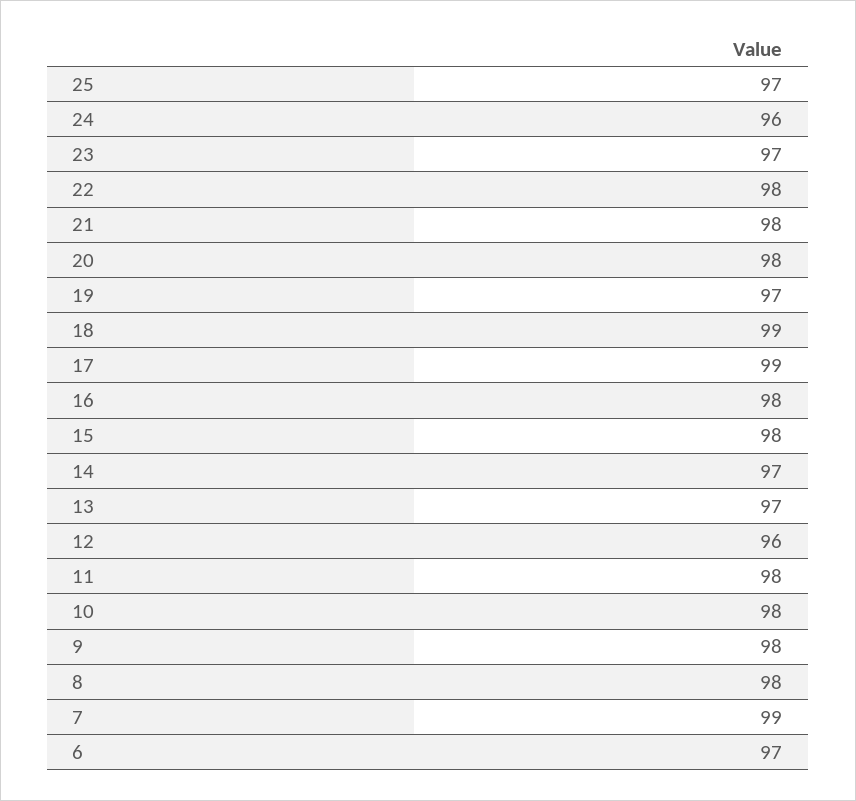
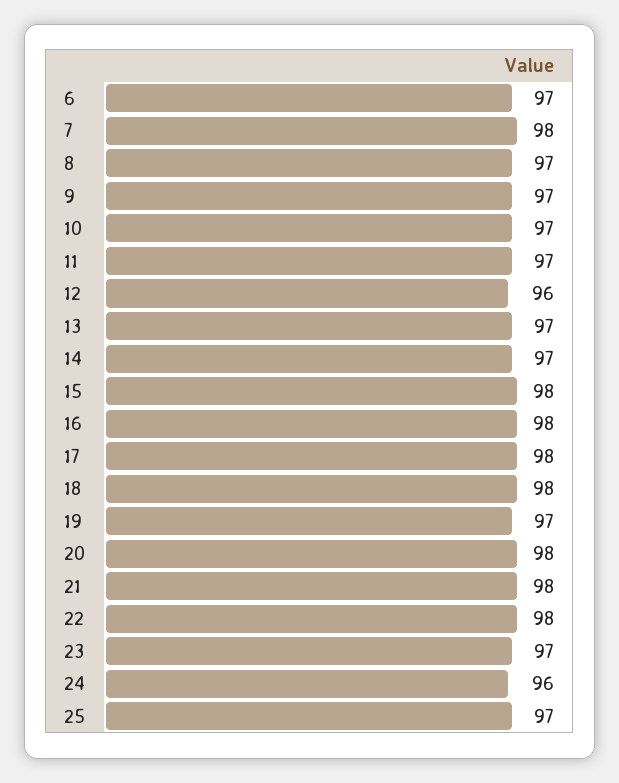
  {
    "25": 97,
    "24": 96,
    "23": 97,
    "22": 98,
    "21": 98,
    "20": 98,
    "19": 97,
-   "18": 99,
+   "18": 98,
-   "17": 99,
+   "17": 98,
    "16": 98,
    "15": 98,
    "14": 97,
    "13": 97,
    "12": 96,
-   "11": 98,
+   "11": 97,
-   "10": 98,
+   "10": 97,
-   "9": 98,
+   "9": 97,
-   "8": 98,
+   "8": 97,
-   "7": 99,
+   "7": 98,
    "6": 97
  }

